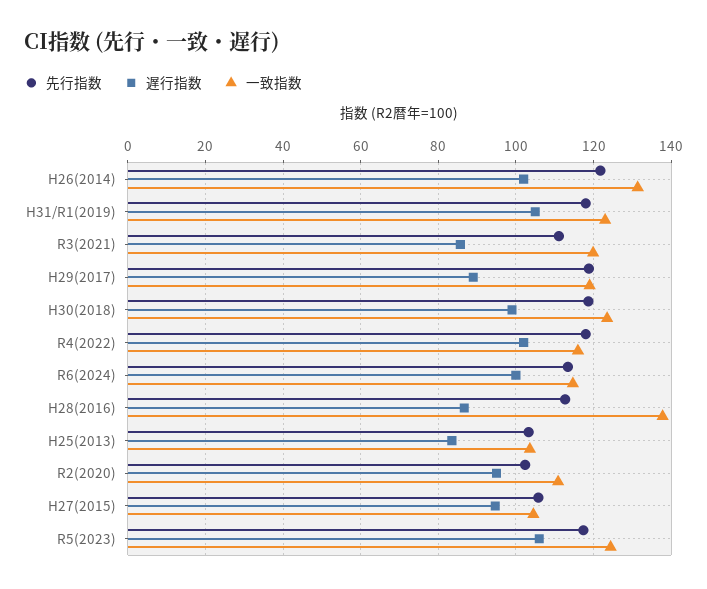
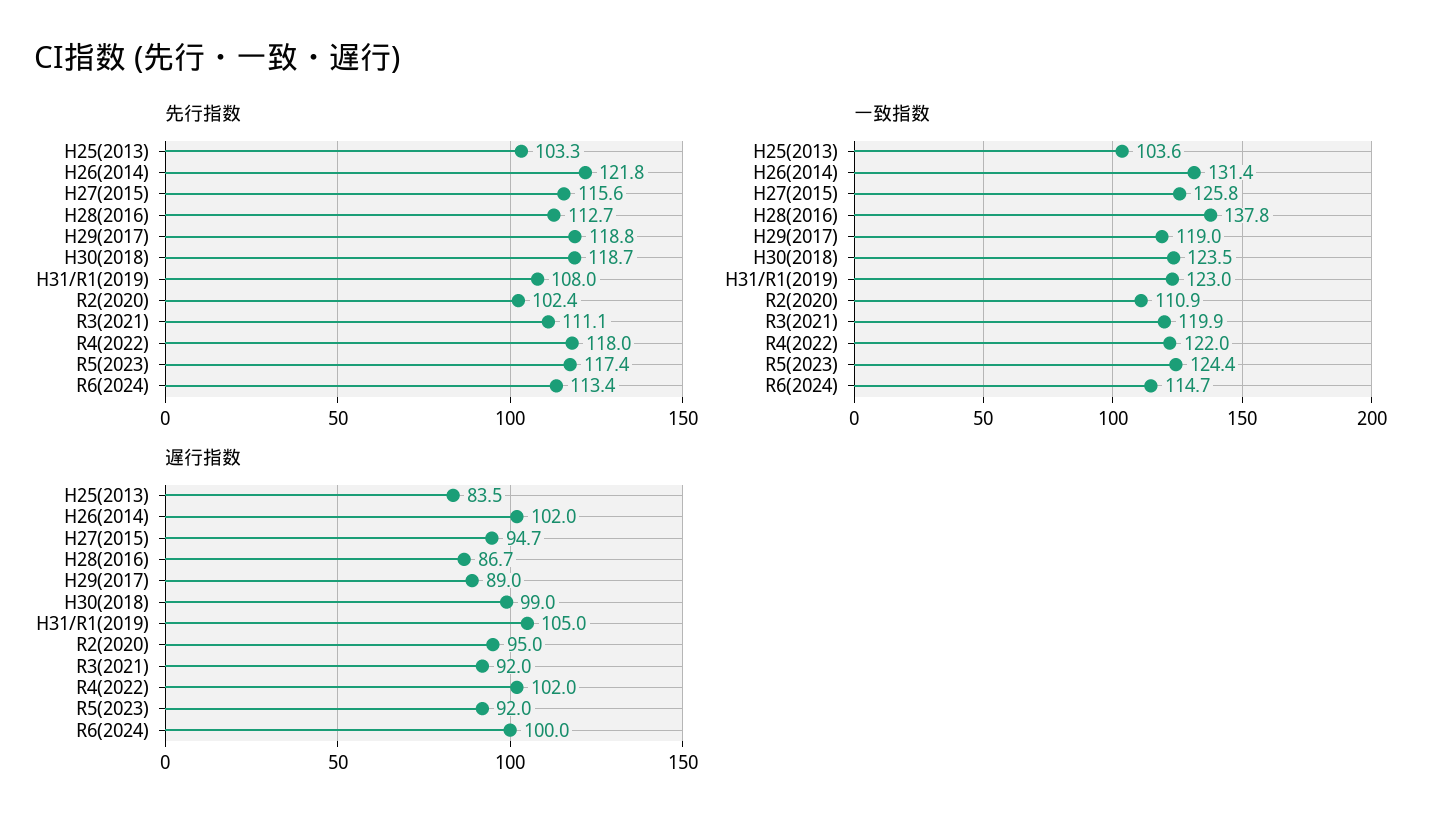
  {
    "先行指数": {
      "H26(2014)": 121.8,
-     "H31/R1(2019)": 118,
+     "H31/R1(2019)": 108,
      "R3(2021)": 111.1,
      "H29(2017)": 118.8,
      "H30(2018)": 118.7,
      "R4(2022)": 118,
      "R6(2024)": 113.4,
      "H28(2016)": 112.7,
      "H25(2013)": 103.3,
      "R2(2020)": 102.4,
-     "H27(2015)": 106,
+     "H27(2015)": 115.6,
      "R5(2023)": 117.4
    },
    "遅行指数": {
      "H26(2014)": 102,
      "H31/R1(2019)": 105,
-     "R3(2021)": 86,
+     "R3(2021)": 92,
      "H29(2017)": 89,
      "H30(2018)": 99,
      "R4(2022)": 102,
      "R6(2024)": 100,
      "H28(2016)": 86.7,
      "H25(2013)": 83.5,
      "R2(2020)": 95,
      "H27(2015)": 94.7,
-     "R5(2023)": 106
+     "R5(2023)": 92
    },
    "一致指数": {
      "H26(2014)": 131.4,
      "H31/R1(2019)": 123,
      "R3(2021)": 119.9,
      "H29(2017)": 119,
      "H30(2018)": 123.5,
-     "R4(2022)": 116,
+     "R4(2022)": 122,
      "R6(2024)": 114.7,
      "H28(2016)": 137.8,
      "H25(2013)": 103.6,
      "R2(2020)": 110.9,
-     "H27(2015)": 104,
+     "H27(2015)": 125.8,
      "R5(2023)": 124.4
    }
  }

